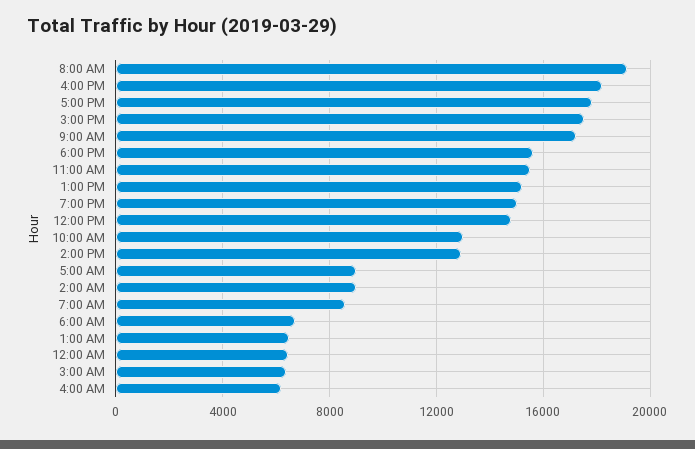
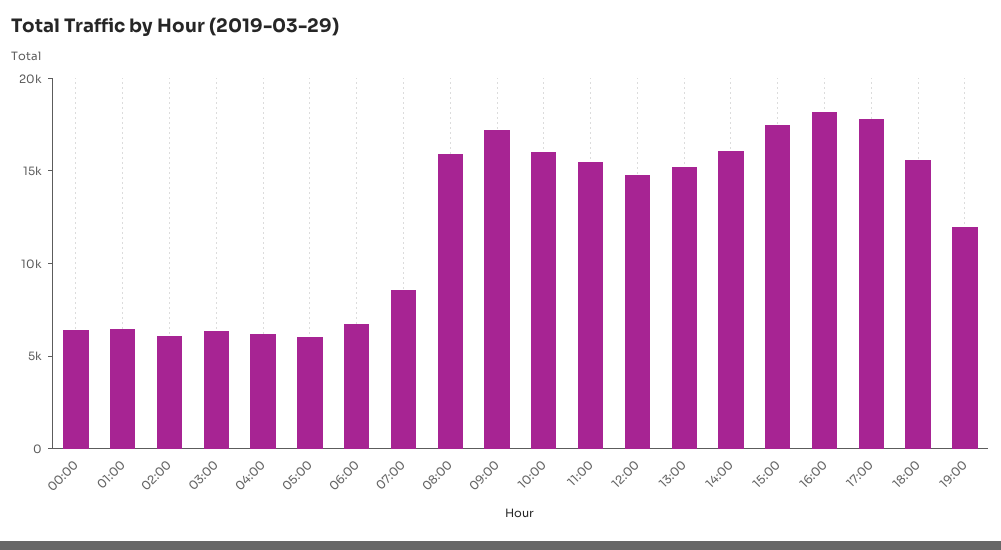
  {
-   "8:00 AM": 19000,
+   "8:00 AM": 16000,
    "4:00 PM": 18000,
    "5:00 PM": 18000,
    "3:00 PM": 17500,
    "9:00 AM": 17000,
    "6:00 PM": 15500,
    "11:00 AM": 15500,
    "1:00 PM": 15000,
-   "7:00 PM": 15000,
+   "7:00 PM": 12000,
    "12:00 PM": 15000,
-   "10:00 AM": 13000,
+   "10:00 AM": 16000,
-   "2:00 PM": 13000,
+   "2:00 PM": 16000,
-   "5:00 AM": 9000,
+   "5:00 AM": 6000,
-   "2:00 AM": 9000,
+   "2:00 AM": 6000,
    "7:00 AM": 8500,
    "6:00 AM": 6500,
    "1:00 AM": 6500,
    "12:00 AM": 6500,
    "3:00 AM": 6500,
    "4:00 AM": 6000
  }

